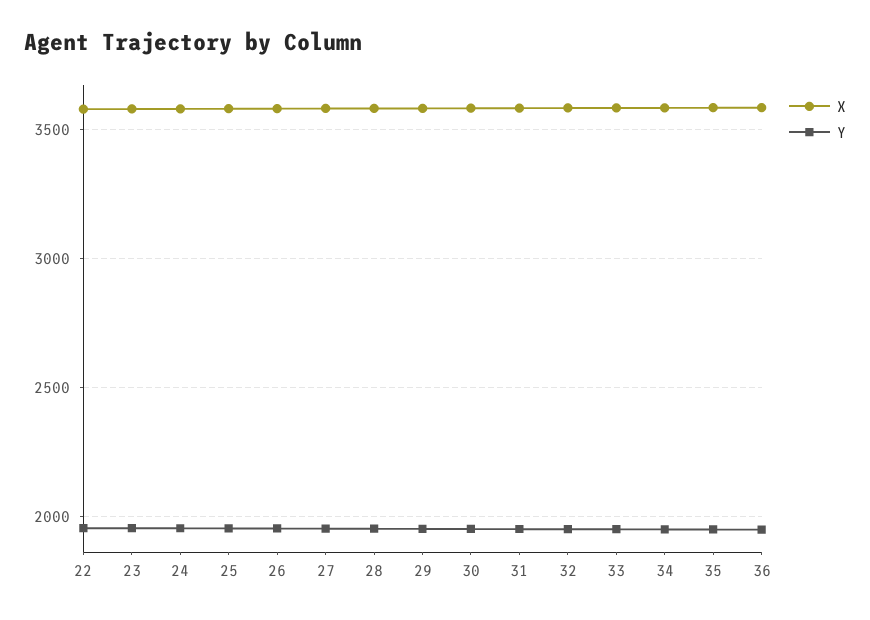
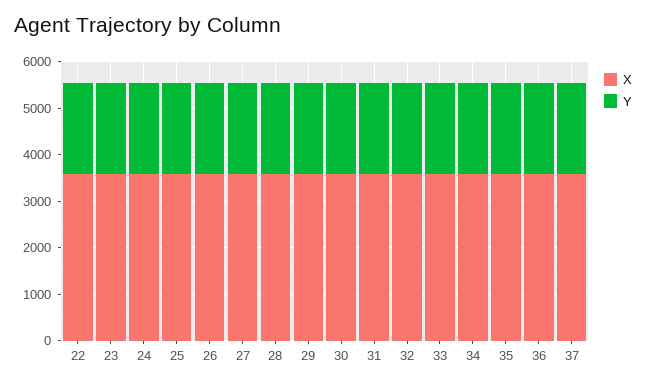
  {
    "X": {
      "22": 3600,
      "23": 3600,
      "24": 3600,
      "25": 3600,
      "26": 3600,
      "27": 3600,
      "28": 3600,
      "29": 3600,
      "30": 3600,
      "31": 3600,
      "32": 3600,
      "33": 3600,
      "34": 3600,
      "35": 3600,
-     "36": 3600
+     "36": 3600,
+     "37": 3600
    },
    "Y": {
      "22": 1950,
      "23": 1950,
      "24": 1950,
      "25": 1950,
      "26": 1950,
      "27": 1950,
      "28": 1950,
      "29": 1950,
      "30": 1950,
      "31": 1950,
      "32": 1950,
      "33": 1950,
      "34": 1950,
      "35": 1950,
-     "36": 1950
+     "36": 1950,
+     "37": 2000
    }
  }

